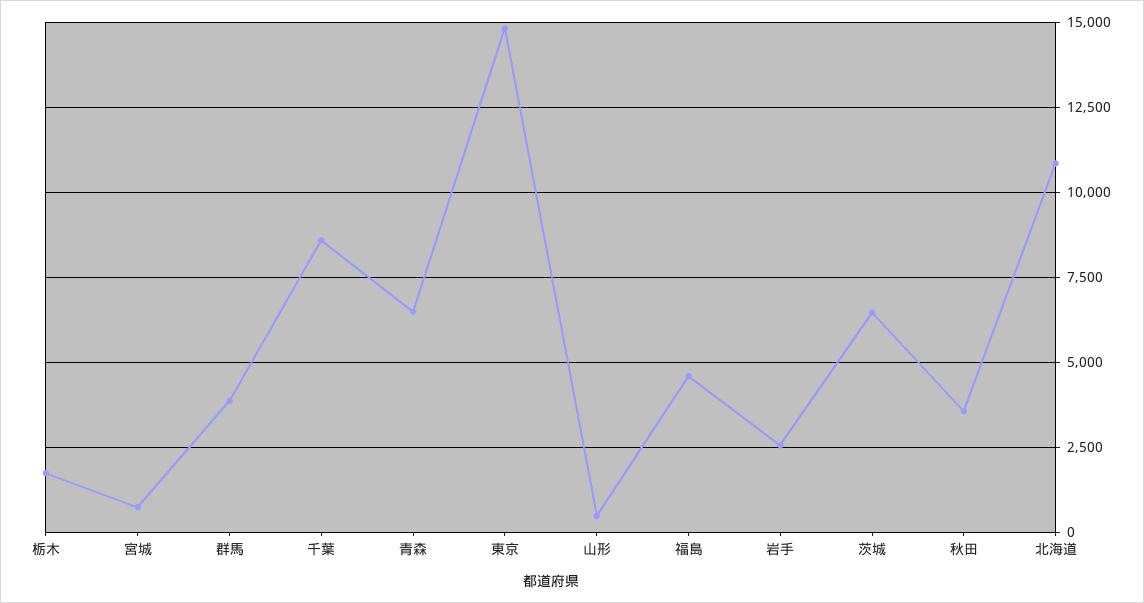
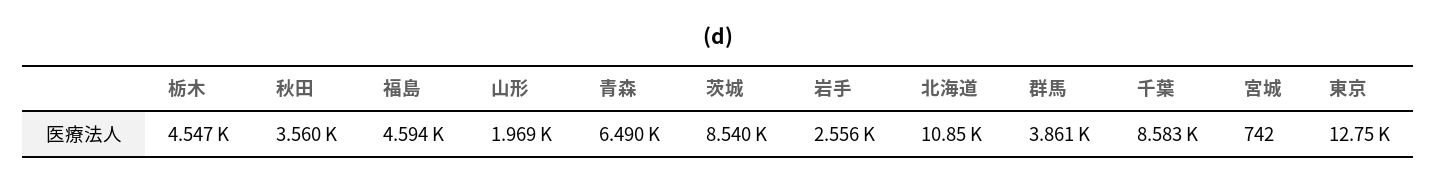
  {
-   "栃木": 1750,
+   "栃木": 4547,
    "宮城": 742,
    "群馬": 3861,
    "千葉": 8583,
    "青森": 6490,
-   "東京": 14750,
+   "東京": 12750,
-   "山形": 500,
+   "山形": 1969,
    "福島": 4594,
    "岩手": 2556,
-   "茨城": 6500,
+   "茨城": 8540,
    "秋田": 3560,
    "北海道": 10850
  }

